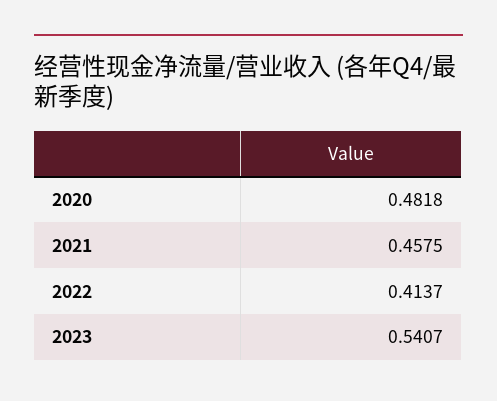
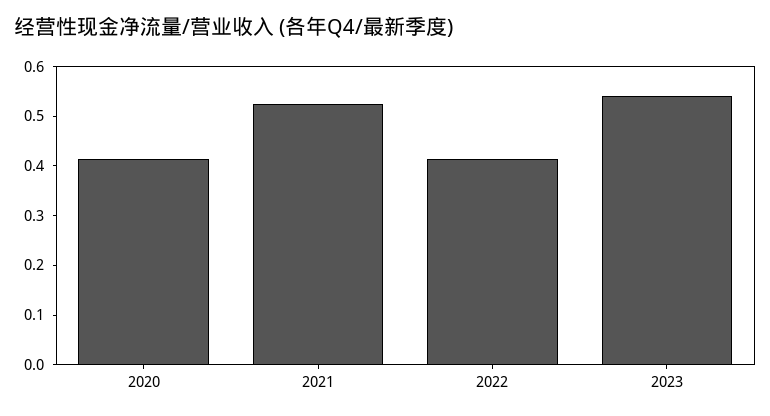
  {
-   "2020": 0.4818,
+   "2020": 0.42,
-   "2021": 0.4575,
+   "2021": 0.52,
    "2022": 0.4137,
    "2023": 0.5407
  }

